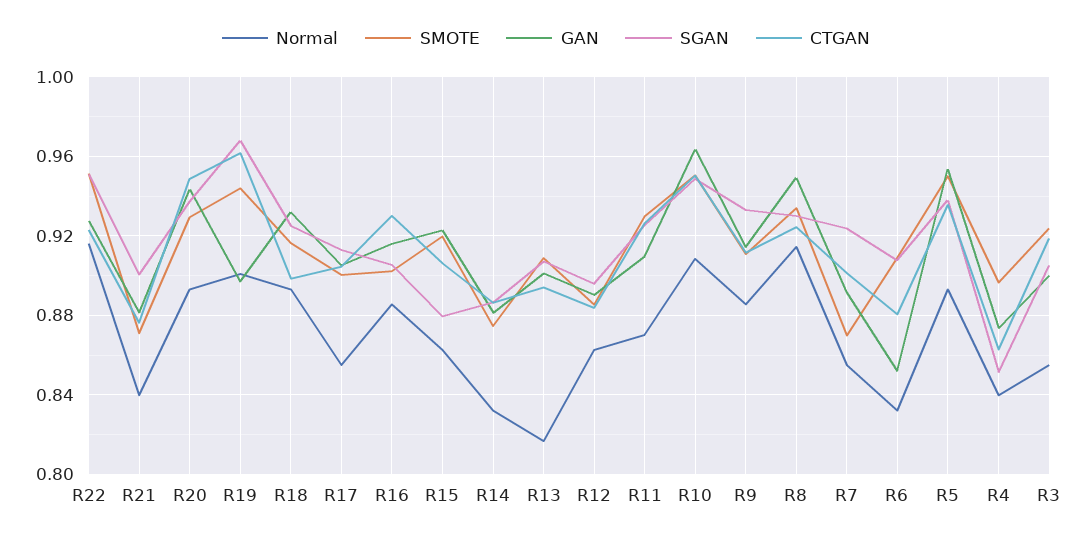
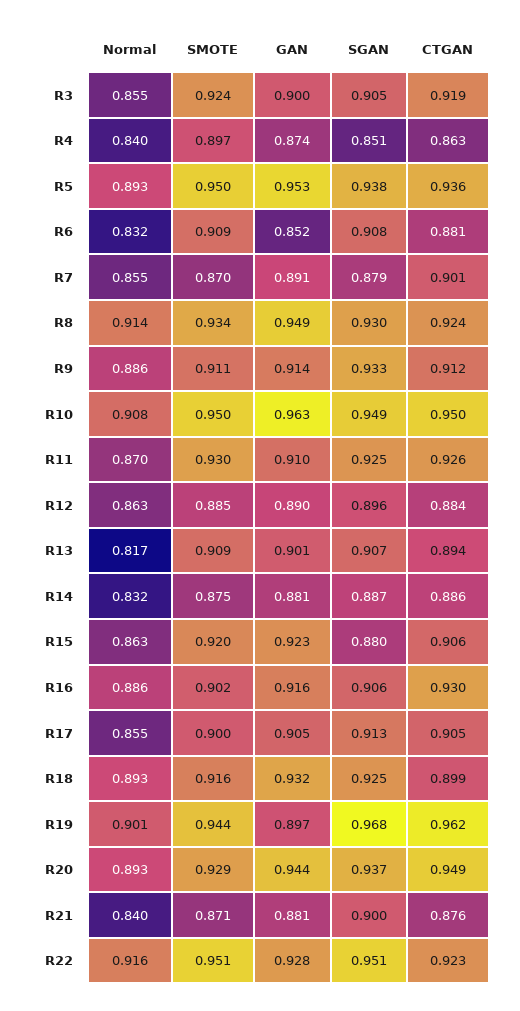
  {
    "Normal": {
      "R22": 0.916,
      "R21": 0.84,
      "R20": 0.893,
      "R19": 0.901,
      "R18": 0.893,
      "R17": 0.855,
      "R16": 0.886,
      "R15": 0.863,
      "R14": 0.832,
      "R13": 0.817,
      "R12": 0.863,
      "R11": 0.87,
      "R10": 0.908,
      "R9": 0.886,
      "R8": 0.914,
      "R7": 0.855,
      "R6": 0.832,
      "R5": 0.893,
      "R4": 0.84,
      "R3": 0.855
    },
    "SMOTE": {
      "R22": 0.951,
      "R21": 0.871,
      "R20": 0.929,
      "R19": 0.944,
      "R18": 0.916,
      "R17": 0.9,
      "R16": 0.902,
      "R15": 0.92,
      "R14": 0.875,
      "R13": 0.909,
      "R12": 0.885,
      "R11": 0.93,
      "R10": 0.95,
      "R9": 0.911,
      "R8": 0.934,
      "R7": 0.87,
      "R6": 0.909,
      "R5": 0.95,
      "R4": 0.897,
      "R3": 0.924
    },
    "GAN": {
      "R22": 0.928,
      "R21": 0.881,
      "R20": 0.944,
      "R19": 0.897,
      "R18": 0.932,
      "R17": 0.905,
      "R16": 0.916,
      "R15": 0.923,
      "R14": 0.881,
      "R13": 0.901,
      "R12": 0.89,
      "R11": 0.91,
      "R10": 0.963,
      "R9": 0.914,
      "R8": 0.949,
      "R7": 0.891,
      "R6": 0.852,
      "R5": 0.953,
      "R4": 0.874,
      "R3": 0.9
    },
    "SGAN": {
      "R22": 0.951,
      "R21": 0.9,
      "R20": 0.937,
      "R19": 0.968,
      "R18": 0.925,
      "R17": 0.913,
      "R16": 0.906,
      "R15": 0.88,
      "R14": 0.887,
      "R13": 0.907,
      "R12": 0.896,
      "R11": 0.925,
      "R10": 0.949,
      "R9": 0.933,
      "R8": 0.93,
-     "R7": 0.925,
+     "R7": 0.879,
      "R6": 0.908,
      "R5": 0.938,
      "R4": 0.851,
      "R3": 0.905
    },
    "CTGAN": {
      "R22": 0.923,
      "R21": 0.876,
      "R20": 0.949,
      "R19": 0.962,
      "R18": 0.899,
      "R17": 0.905,
      "R16": 0.93,
      "R15": 0.906,
      "R14": 0.886,
      "R13": 0.894,
      "R12": 0.884,
      "R11": 0.926,
      "R10": 0.95,
      "R9": 0.912,
      "R8": 0.924,
      "R7": 0.901,
      "R6": 0.881,
      "R5": 0.936,
      "R4": 0.863,
      "R3": 0.919
    }
  }

